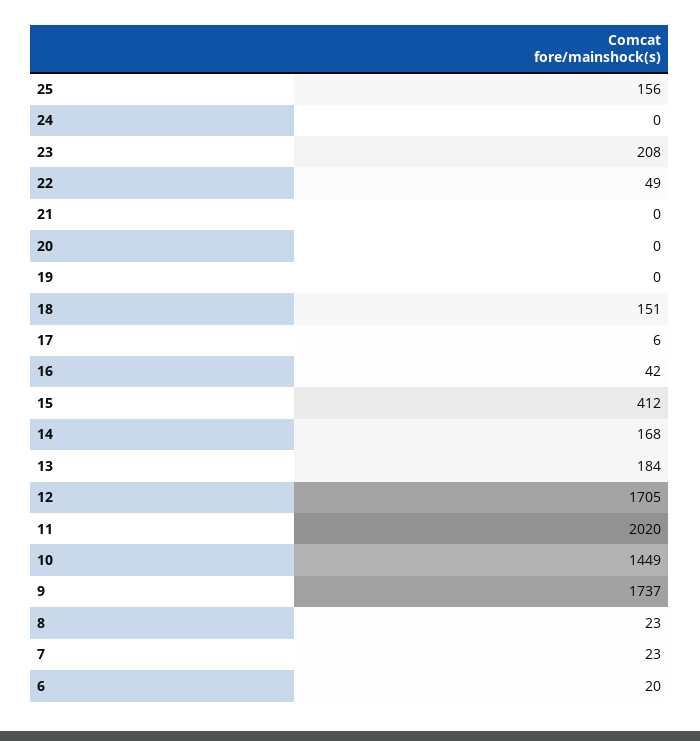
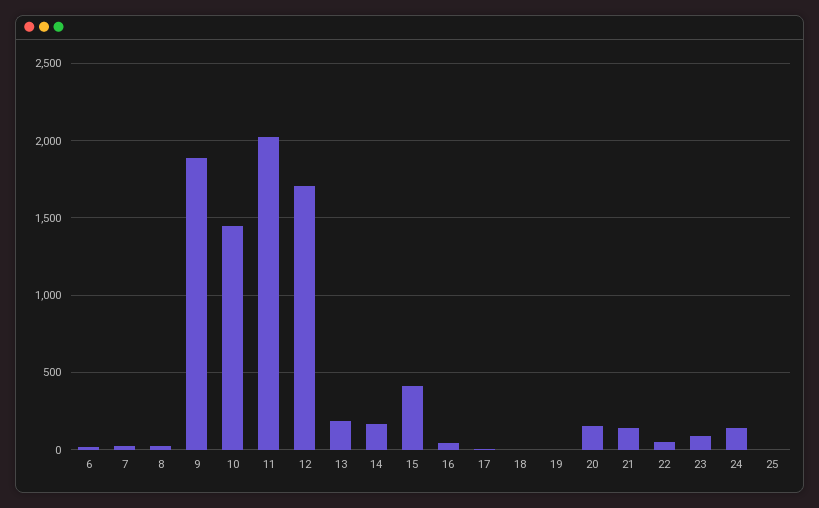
  {
-   "25": 156,
+   "25": 0,
-   "24": 0,
+   "24": 150,
-   "23": 208,
+   "23": 100,
    "22": 49,
-   "21": 0,
+   "21": 150,
-   "20": 0,
+   "20": 150,
    "19": 0,
-   "18": 151,
+   "18": 0,
    "17": 6,
    "16": 42,
    "15": 412,
    "14": 168,
    "13": 184,
    "12": 1705,
    "11": 2020,
    "10": 1449,
-   "9": 1737,
+   "9": 1900,
    "8": 23,
    "7": 23,
    "6": 20
  }

